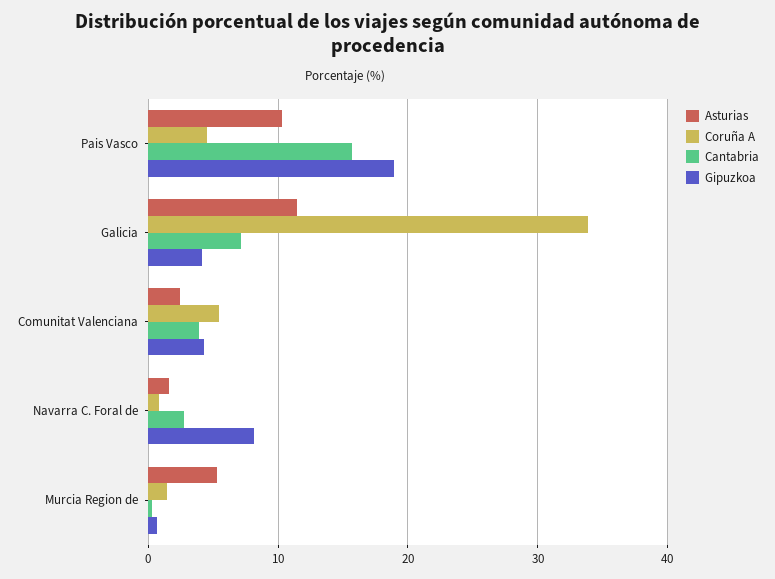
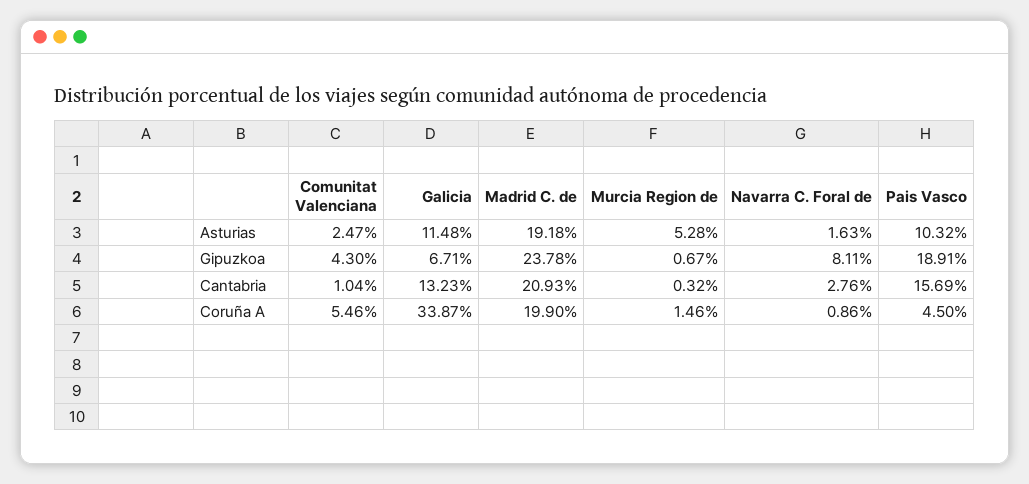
  {
    "Asturias": {
      "Pais Vasco": 10.32,
      "Galicia": 11.48,
      "Comunitat Valenciana": 2.47,
      "Navarra C. Foral de": 1.63,
-     "Murcia Region de": 5.28
+     "Murcia Region de": 5.28,
+     "Madrid C. de": 19.18
    },
    "Coruña A": {
      "Pais Vasco": 4.5,
      "Galicia": 33.87,
      "Comunitat Valenciana": 5.46,
      "Navarra C. Foral de": 0.86,
-     "Murcia Region de": 1.46
+     "Murcia Region de": 1.46,
+     "Madrid C. de": 19.9
    },
    "Cantabria": {
      "Pais Vasco": 15.69,
-     "Galicia": 7,
+     "Galicia": 13.23,
-     "Comunitat Valenciana": 4,
+     "Comunitat Valenciana": 1.04,
      "Navarra C. Foral de": 2.76,
-     "Murcia Region de": 0.32
+     "Murcia Region de": 0.32,
+     "Madrid C. de": 20.93
    },
    "Gipuzkoa": {
      "Pais Vasco": 18.91,
-     "Galicia": 4,
+     "Galicia": 6.71,
      "Comunitat Valenciana": 4.3,
      "Navarra C. Foral de": 8.11,
-     "Murcia Region de": 0.67
+     "Murcia Region de": 0.67,
+     "Madrid C. de": 23.78
    }
  }

